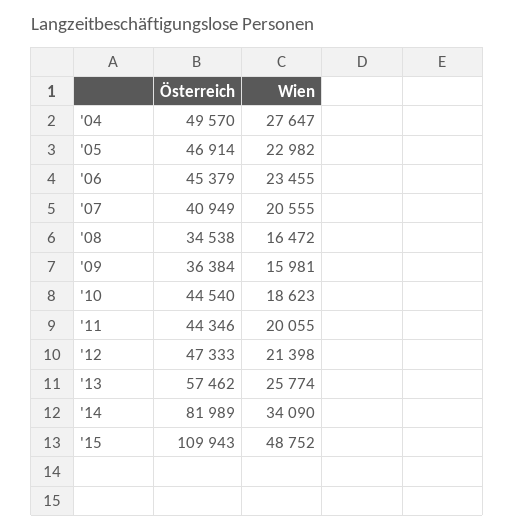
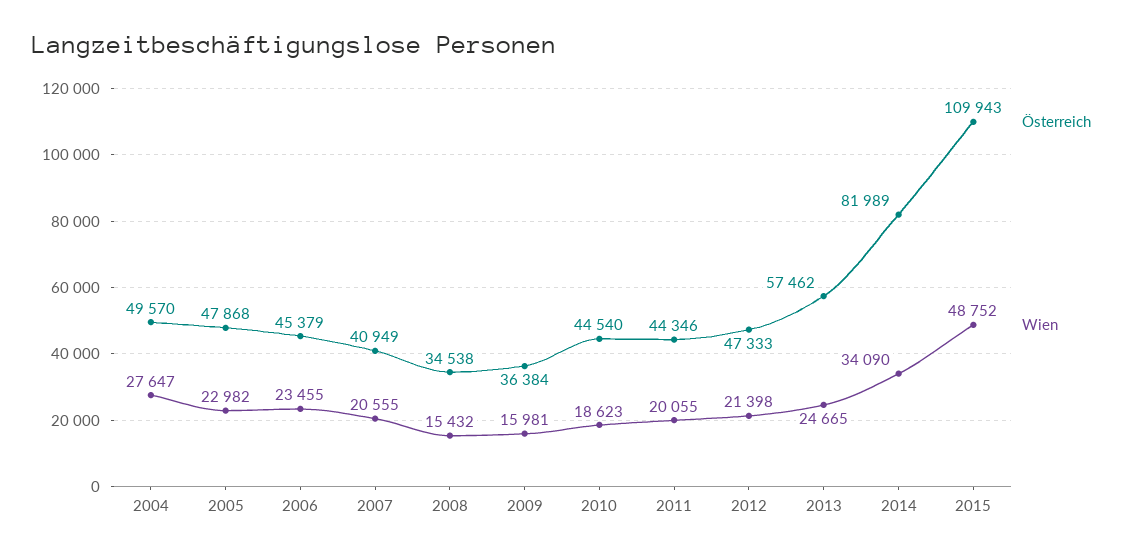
  {
    "Österreich": {
      "'04": 49570,
-     "'05": 46914,
+     "'05": 47868,
      "'06": 45379,
      "'07": 40949,
      "'08": 34538,
      "'09": 36384,
      "'10": 44540,
      "'11": 44346,
      "'12": 47333,
      "'13": 57462,
      "'14": 81989,
      "'15": 109943
    },
    "Wien": {
      "'04": 27647,
      "'05": 22982,
      "'06": 23455,
      "'07": 20555,
-     "'08": 16472,
+     "'08": 15432,
      "'09": 15981,
      "'10": 18623,
      "'11": 20055,
      "'12": 21398,
-     "'13": 25774,
+     "'13": 24665,
      "'14": 34090,
      "'15": 48752
    }
  }

